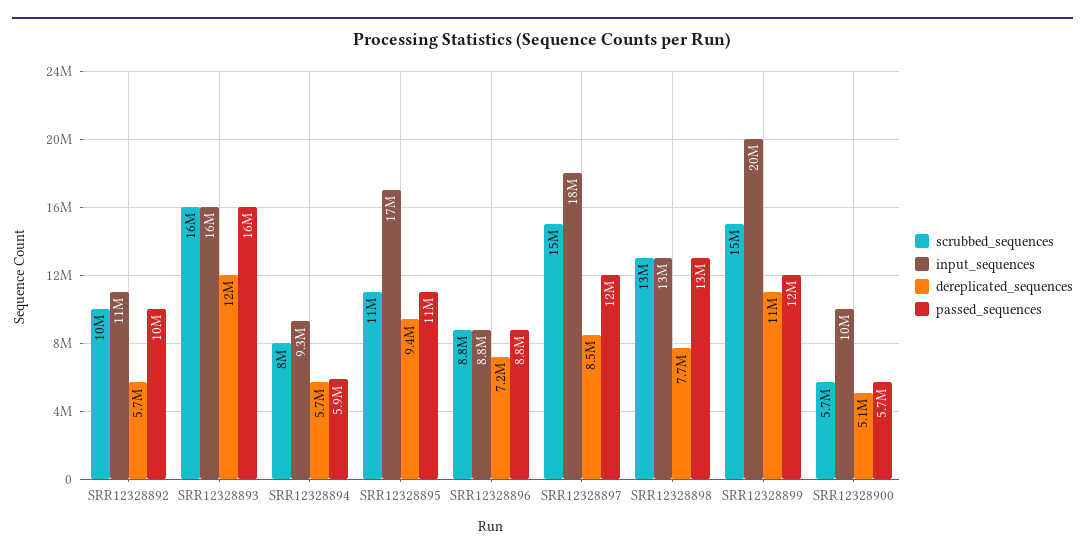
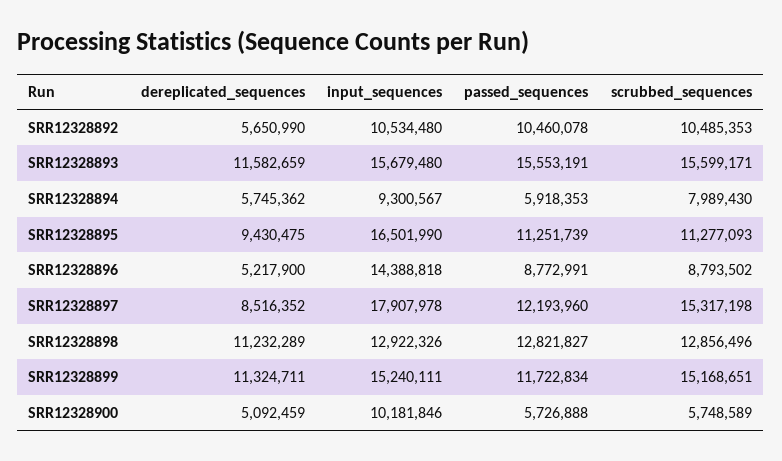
  {
    "scrubbed_sequences": {
      "SRR12328892": 10485353,
      "SRR12328893": 15599171,
      "SRR12328894": 7989430,
      "SRR12328895": 11277093,
      "SRR12328896": 8793502,
      "SRR12328897": 15317198,
      "SRR12328898": 12856496,
      "SRR12328899": 15168651,
      "SRR12328900": 5748589
    },
    "input_sequences": {
      "SRR12328892": 10534480,
      "SRR12328893": 15679480,
      "SRR12328894": 9300567,
      "SRR12328895": 16501990,
-     "SRR12328896": 8800000,
+     "SRR12328896": 14388818,
      "SRR12328897": 17907978,
      "SRR12328898": 12922326,
-     "SRR12328899": 20000000,
+     "SRR12328899": 15240111,
      "SRR12328900": 10181846
    },
    "dereplicated_sequences": {
      "SRR12328892": 5650990,
      "SRR12328893": 11582659,
      "SRR12328894": 5745362,
      "SRR12328895": 9430475,
-     "SRR12328896": 7200000,
+     "SRR12328896": 5217900,
      "SRR12328897": 8516352,
-     "SRR12328898": 7700000,
+     "SRR12328898": 11232289,
      "SRR12328899": 11324711,
      "SRR12328900": 5092459
    },
    "passed_sequences": {
      "SRR12328892": 10460078,
      "SRR12328893": 15553191,
      "SRR12328894": 5918353,
      "SRR12328895": 11251739,
      "SRR12328896": 8772991,
      "SRR12328897": 12193960,
      "SRR12328898": 12821827,
      "SRR12328899": 11722834,
      "SRR12328900": 5726888
    }
  }

